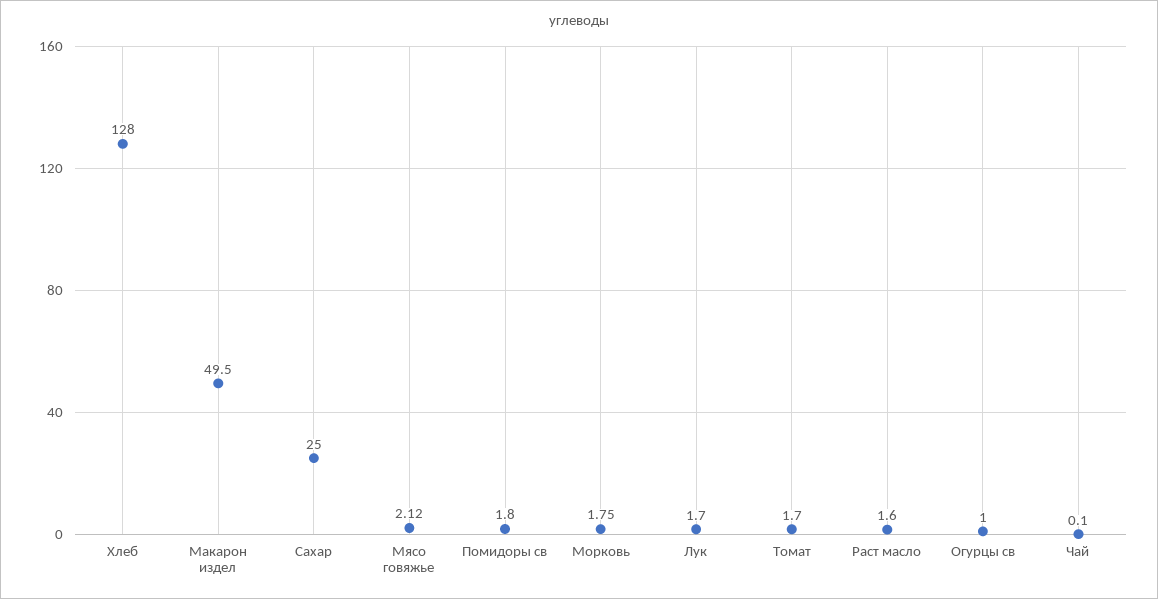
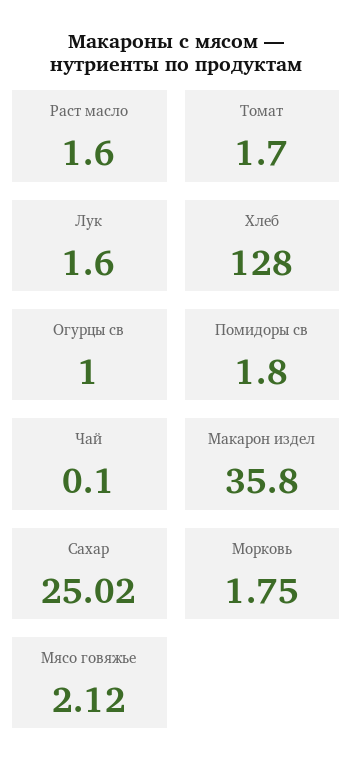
  {
    "Хлеб": 128,
-   "Макарон издел": 49.5,
+   "Макарон издел": 35.8,
-   "Сахар": 25,
+   "Сахар": 25.02,
    "Мясо говяжье": 2.12,
    "Помидоры св": 1.8,
    "Морковь": 1.75,
-   "Лук": 1.7,
+   "Лук": 1.6,
    "Томат": 1.7,
    "Раст масло": 1.6,
    "Огурцы св": 1,
    "Чай": 0.1
  }

